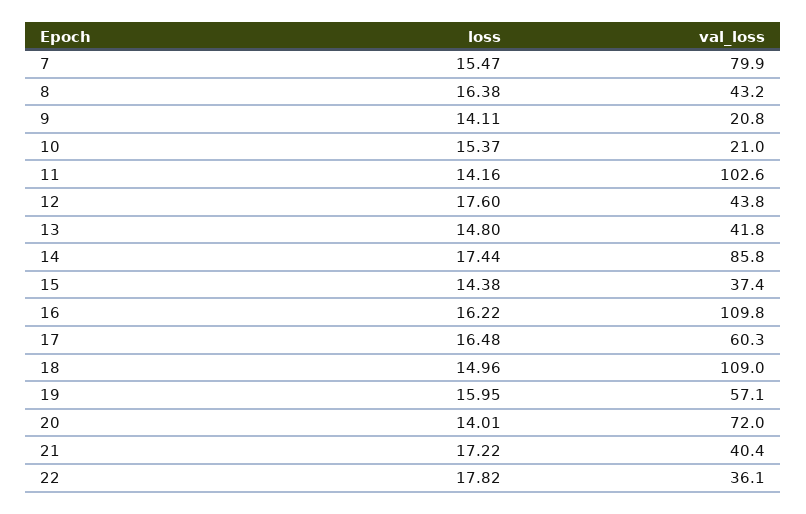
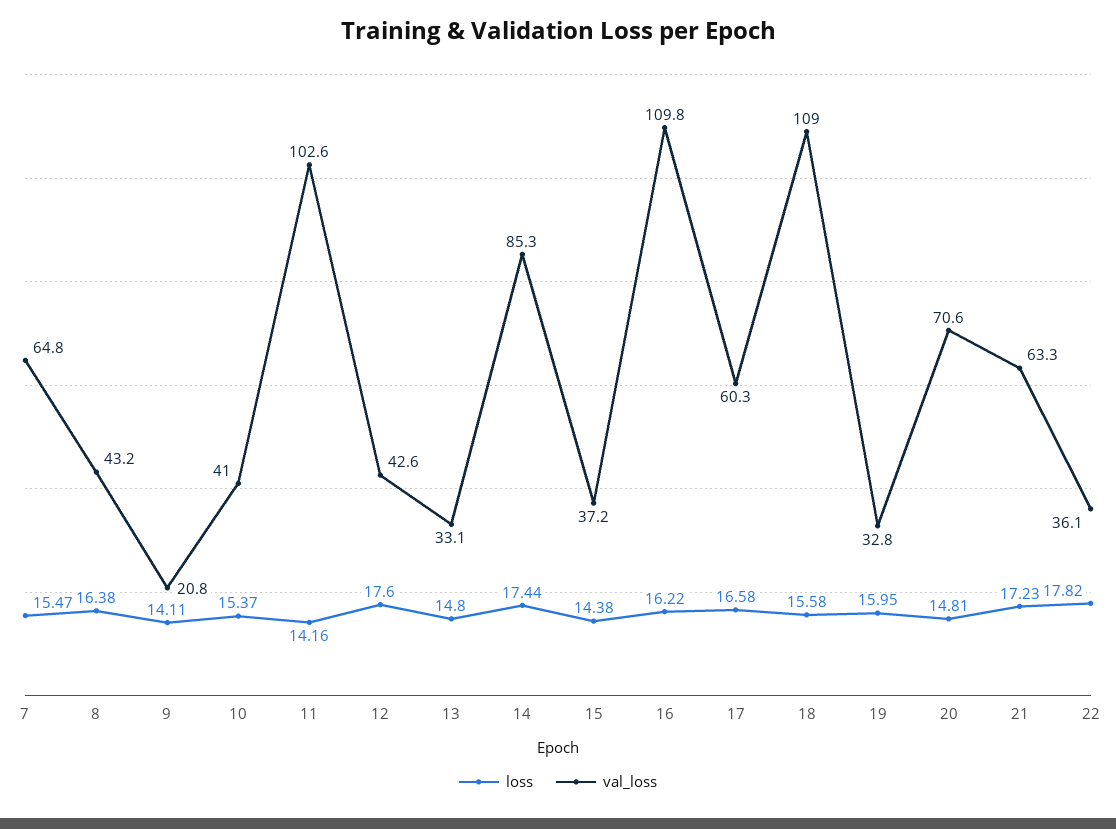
  {
    "loss": {
      "7": 15.47,
      "8": 16.38,
      "9": 14.11,
      "10": 15.37,
      "11": 14.16,
      "12": 17.6,
      "13": 14.8,
      "14": 17.44,
      "15": 14.38,
      "16": 16.22,
-     "17": 16.48,
+     "17": 16.58,
-     "18": 14.96,
+     "18": 15.58,
      "19": 15.95,
-     "20": 14.01,
+     "20": 14.81,
-     "21": 17.22,
+     "21": 17.23,
      "22": 17.82
    },
    "val_loss": {
-     "7": 79.9,
+     "7": 64.8,
      "8": 43.2,
      "9": 20.8,
-     "10": 21,
+     "10": 41,
      "11": 102.6,
-     "12": 43.8,
+     "12": 42.6,
-     "13": 41.8,
+     "13": 33.1,
-     "14": 85.8,
+     "14": 85.3,
-     "15": 37.4,
+     "15": 37.2,
      "16": 109.8,
      "17": 60.3,
      "18": 109,
-     "19": 57.1,
+     "19": 32.8,
-     "20": 72,
+     "20": 70.6,
-     "21": 40.4,
+     "21": 63.3,
      "22": 36.1
    }
  }

